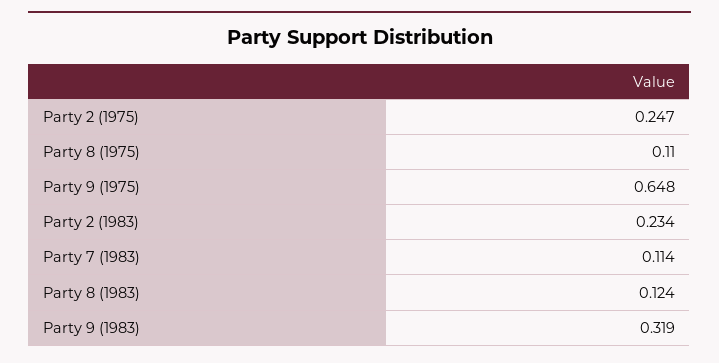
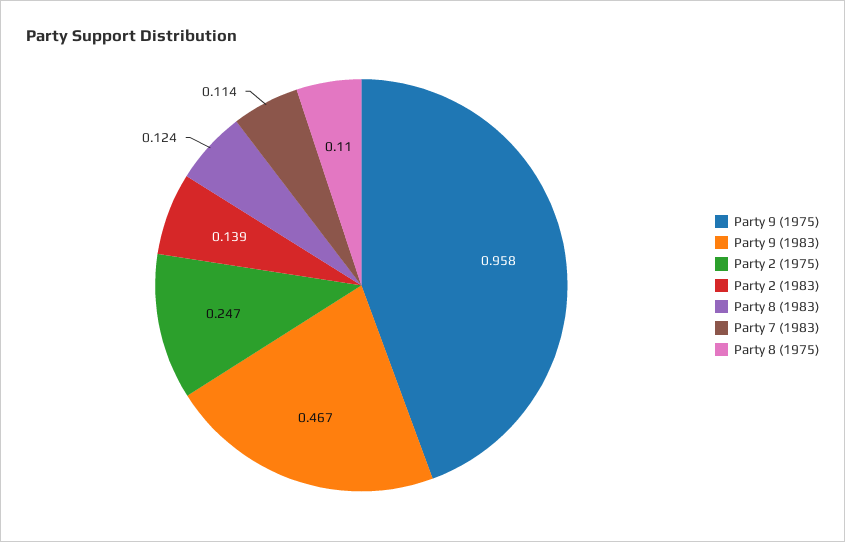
  {
    "Party 2 (1975)": 0.247,
    "Party 8 (1975)": 0.11,
-   "Party 9 (1975)": 0.648,
+   "Party 9 (1975)": 0.958,
-   "Party 2 (1983)": 0.234,
+   "Party 2 (1983)": 0.139,
    "Party 7 (1983)": 0.114,
    "Party 8 (1983)": 0.124,
-   "Party 9 (1983)": 0.319
+   "Party 9 (1983)": 0.467
  }

